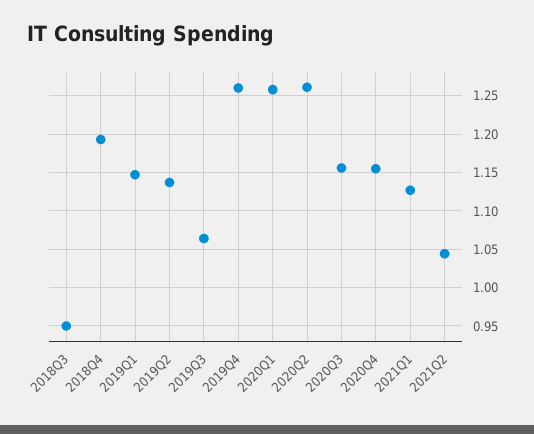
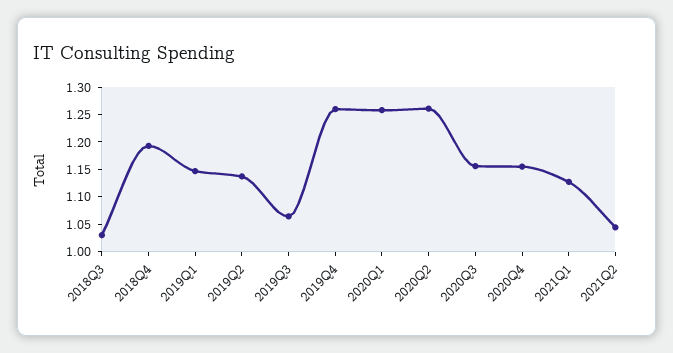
  {
-   "2018Q3": 0.95,
+   "2018Q3": 1.025,
    "2018Q4": 1.19,
    "2019Q1": 1.15,
    "2019Q2": 1.14,
    "2019Q3": 1.06,
    "2019Q4": 1.26,
    "2020Q1": 1.26,
    "2020Q2": 1.26,
    "2020Q3": 1.16,
    "2020Q4": 1.16,
    "2021Q1": 1.13,
    "2021Q2": 1.04
  }

